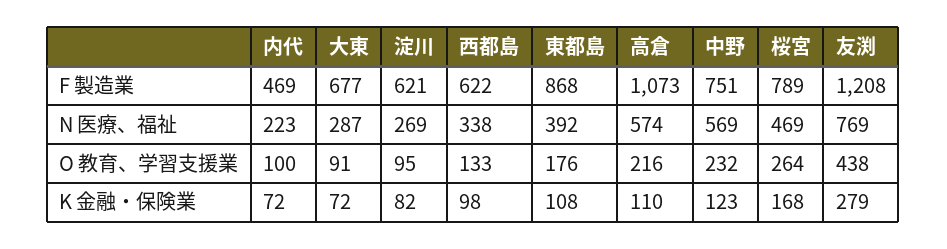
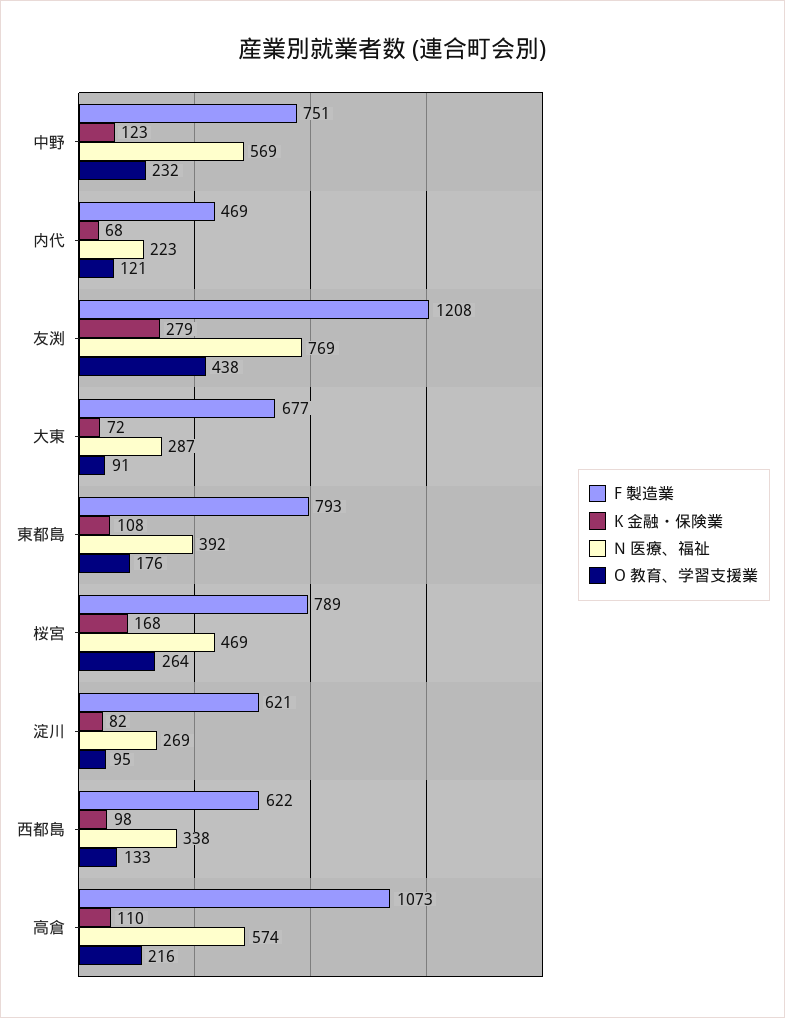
  {
    "F 製造業": {
      "内代": 469,
      "大東": 677,
      "淀川": 621,
      "西都島": 622,
-     "東都島": 868,
+     "東都島": 793,
      "高倉": 1073,
      "中野": 751,
      "桜宮": 789,
      "友渕": 1208
    },
    "N 医療、福祉": {
      "内代": 223,
      "大東": 287,
      "淀川": 269,
      "西都島": 338,
      "東都島": 392,
      "高倉": 574,
      "中野": 569,
      "桜宮": 469,
      "友渕": 769
    },
    "O 教育、学習支援業": {
-     "内代": 100,
+     "内代": 121,
      "大東": 91,
      "淀川": 95,
      "西都島": 133,
      "東都島": 176,
      "高倉": 216,
      "中野": 232,
      "桜宮": 264,
      "友渕": 438
    },
    "K 金融・保険業": {
-     "内代": 72,
+     "内代": 68,
      "大東": 72,
      "淀川": 82,
      "西都島": 98,
      "東都島": 108,
      "高倉": 110,
      "中野": 123,
      "桜宮": 168,
      "友渕": 279
    }
  }

